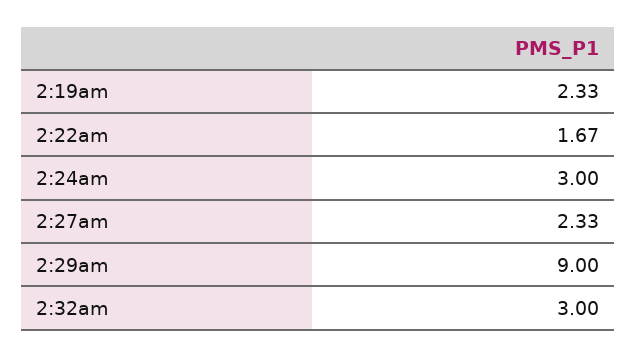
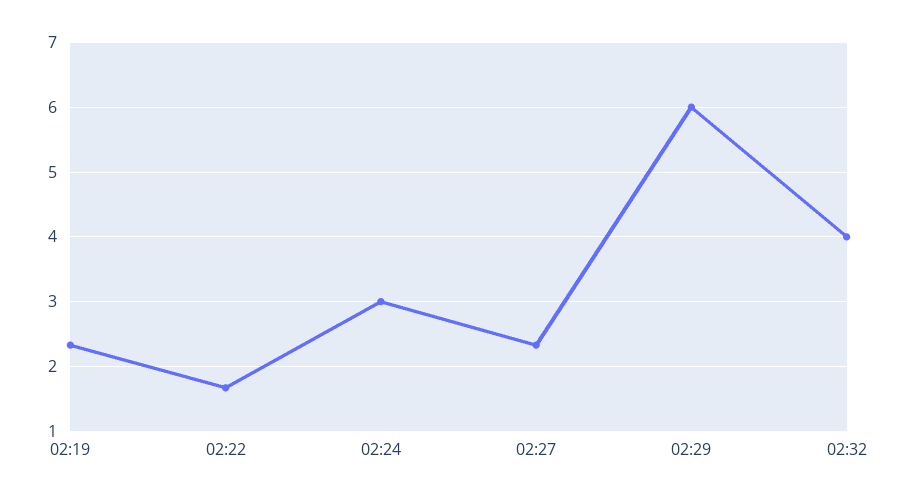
  {
    "2:19am": 2.33,
    "2:22am": 1.67,
    "2:24am": 3,
    "2:27am": 2.33,
-   "2:29am": 9,
+   "2:29am": 6,
-   "2:32am": 3
+   "2:32am": 4
  }

